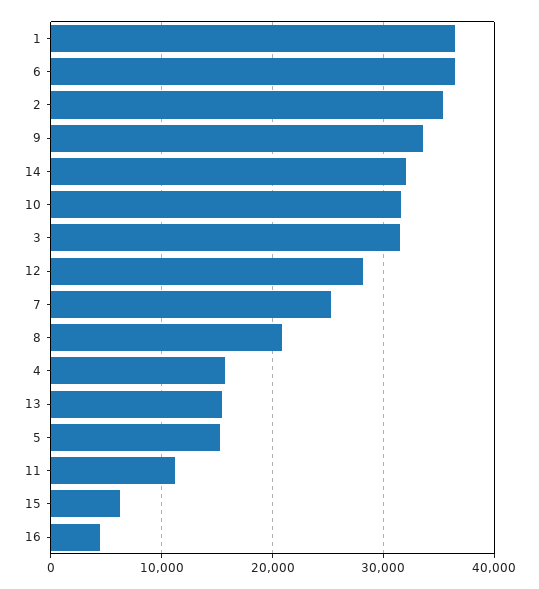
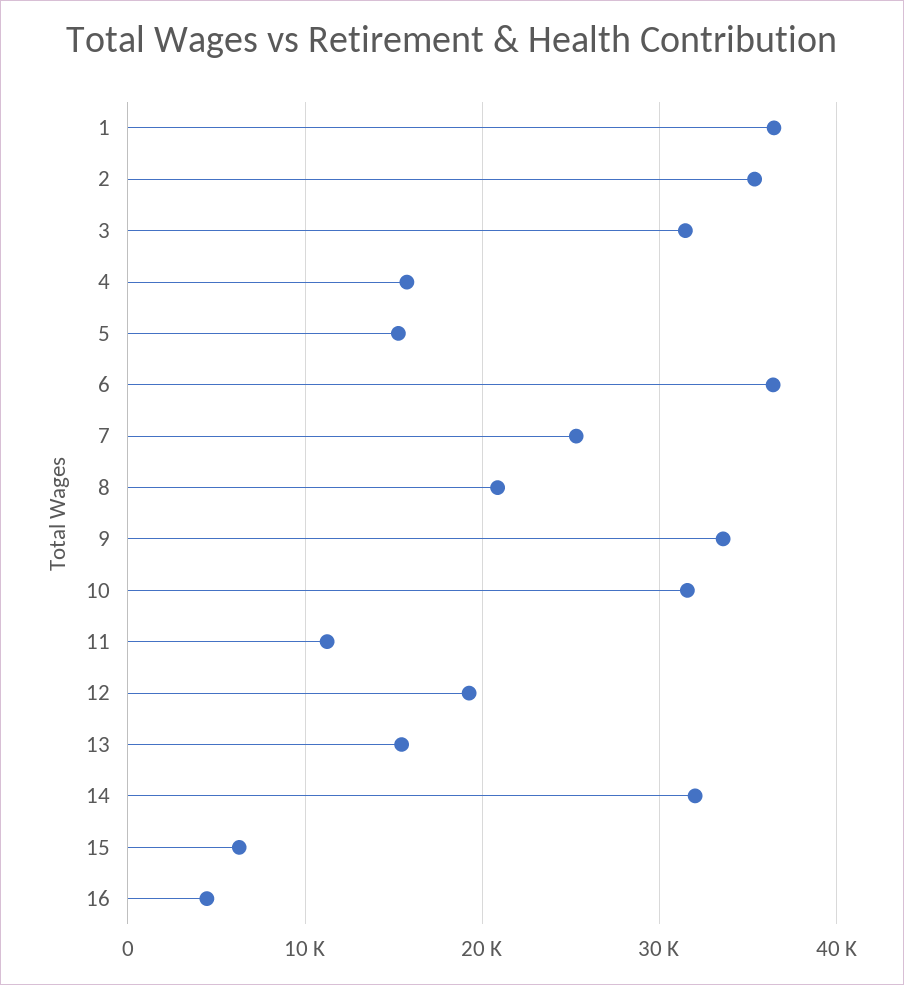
  {
    "1": 36000,
    "6": 36000,
    "2": 35000,
    "9": 34000,
    "14": 32000,
    "10": 32000,
    "3": 31000,
-   "12": 28000,
+   "12": 19000,
    "7": 25000,
    "8": 21000,
    "4": 16000,
    "13": 15000,
    "5": 15000,
    "11": 11000,
    "15": 6000,
    "16": 4000
  }

